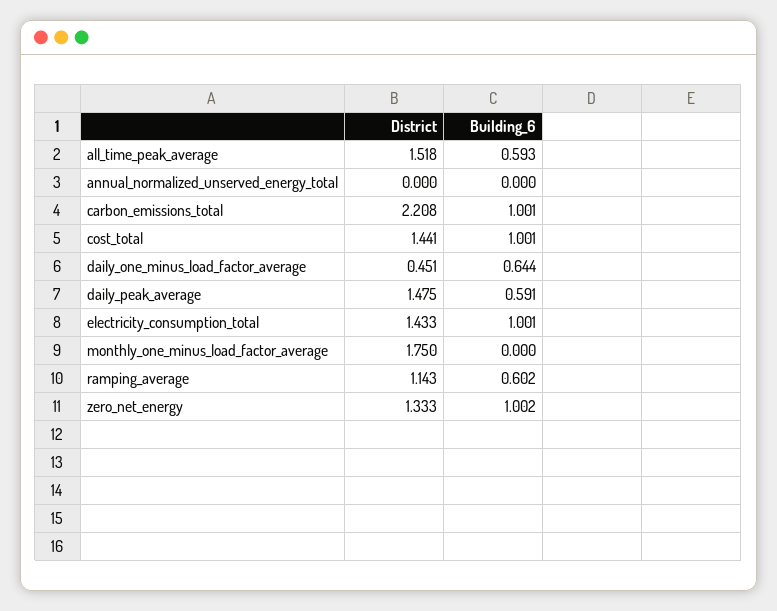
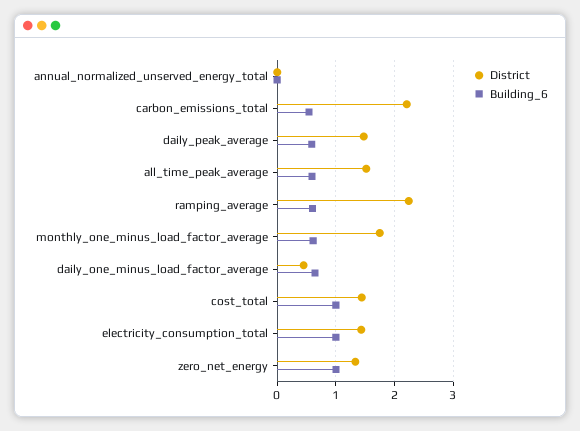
  {
    "District": {
      "all_time_peak_average": 1.518,
      "annual_normalized_unserved_energy_total": 0,
      "carbon_emissions_total": 2.208,
      "cost_total": 1.441,
      "daily_one_minus_load_factor_average": 0.451,
      "daily_peak_average": 1.475,
      "electricity_consumption_total": 1.433,
      "monthly_one_minus_load_factor_average": 1.75,
-     "ramping_average": 1.143,
+     "ramping_average": 2.2,
      "zero_net_energy": 1.333
    },
    "Building_6": {
      "all_time_peak_average": 0.593,
      "annual_normalized_unserved_energy_total": 0,
-     "carbon_emissions_total": 1.001,
+     "carbon_emissions_total": 0.6,
      "cost_total": 1.001,
      "daily_one_minus_load_factor_average": 0.644,
      "daily_peak_average": 0.591,
      "electricity_consumption_total": 1.001,
-     "monthly_one_minus_load_factor_average": 0,
+     "monthly_one_minus_load_factor_average": 0.6,
      "ramping_average": 0.602,
      "zero_net_energy": 1.002
    }
  }

